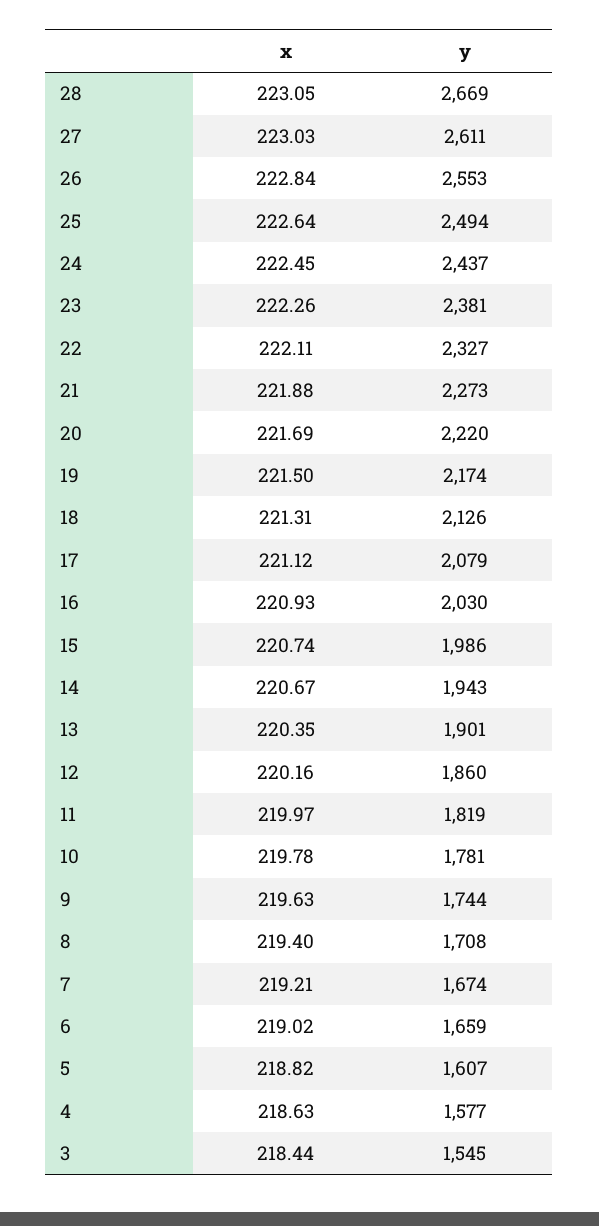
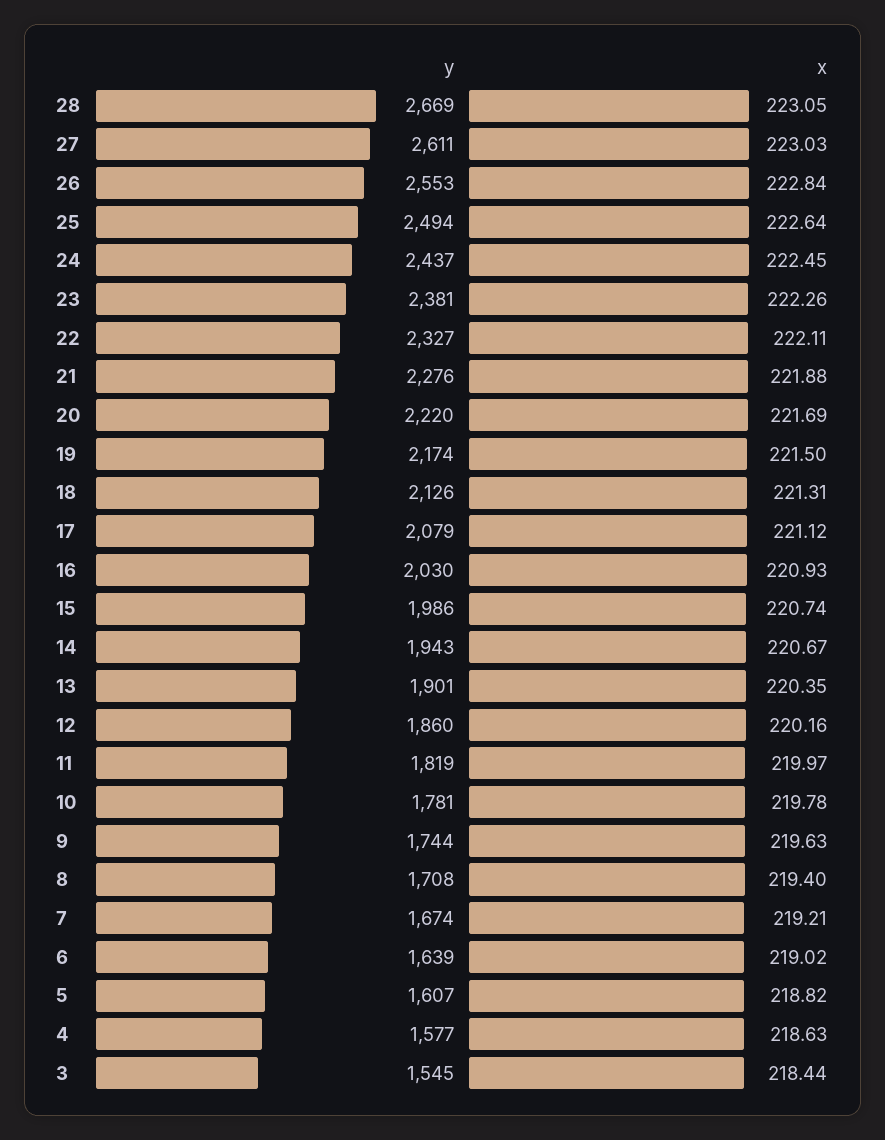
  {
    "x": {
      "28": 223.05,
      "27": 223.03,
      "26": 222.84,
      "25": 222.64,
      "24": 222.45,
      "23": 222.26,
      "22": 222.11,
      "21": 221.88,
      "20": 221.69,
      "19": 221.5,
      "18": 221.31,
      "17": 221.12,
      "16": 220.93,
      "15": 220.74,
      "14": 220.67,
      "13": 220.35,
      "12": 220.16,
      "11": 219.97,
      "10": 219.78,
      "9": 219.63,
      "8": 219.4,
      "7": 219.21,
      "6": 219.02,
      "5": 218.82,
      "4": 218.63,
      "3": 218.44
    },
    "y": {
      "28": 2669,
      "27": 2611,
      "26": 2553,
      "25": 2494,
      "24": 2437,
      "23": 2381,
      "22": 2327,
-     "21": 2273,
+     "21": 2276,
      "20": 2220,
      "19": 2174,
      "18": 2126,
      "17": 2079,
      "16": 2030,
      "15": 1986,
      "14": 1943,
      "13": 1901,
      "12": 1860,
      "11": 1819,
      "10": 1781,
      "9": 1744,
      "8": 1708,
      "7": 1674,
-     "6": 1659,
+     "6": 1639,
      "5": 1607,
      "4": 1577,
      "3": 1545
    }
  }

